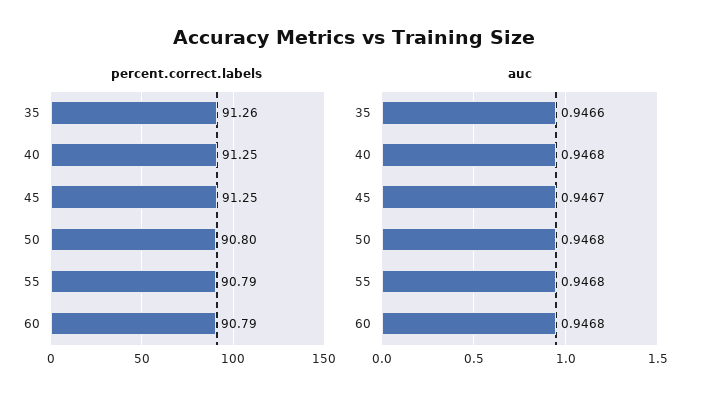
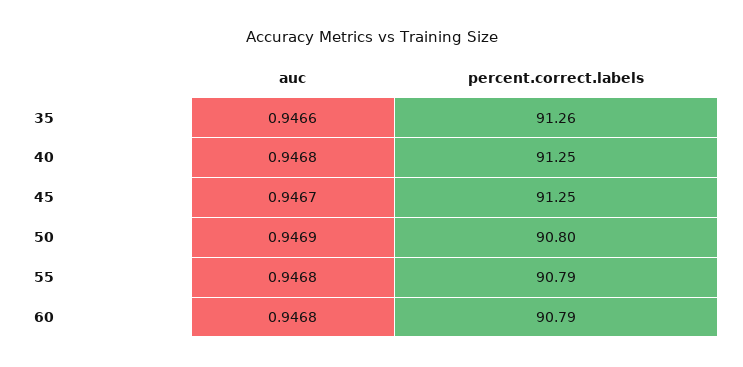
  {
    "percent.correct.labels": {
      "35": 91.26,
      "40": 91.25,
      "45": 91.25,
      "50": 90.8,
      "55": 90.79,
      "60": 90.79
    },
    "auc": {
      "35": 0.9466,
      "40": 0.9468,
      "45": 0.9467,
-     "50": 0.9468,
+     "50": 0.9469,
      "55": 0.9468,
      "60": 0.9468
    }
  }

